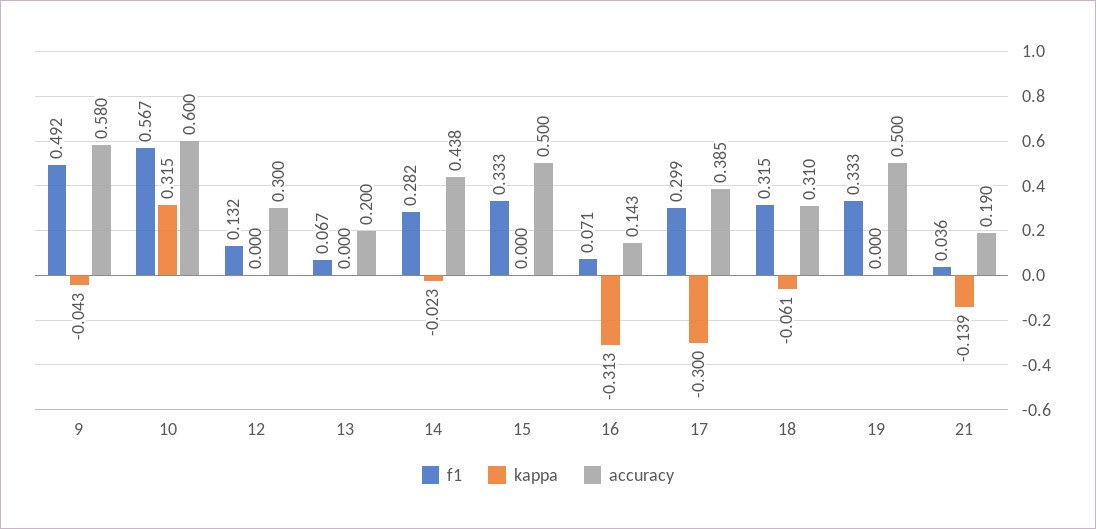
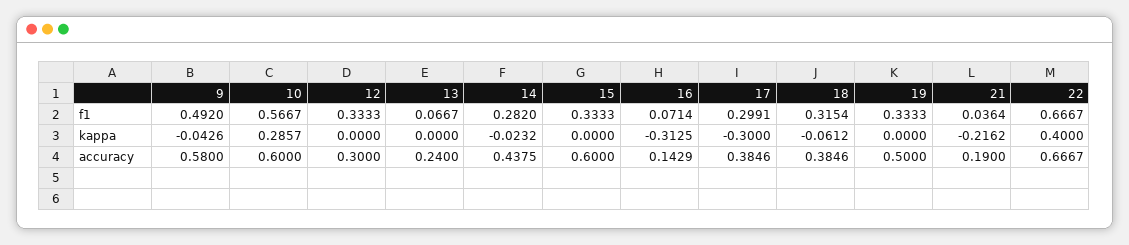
  {
    "f1": {
      "9": 0.492,
      "10": 0.5667,
-     "12": 0.132,
+     "12": 0.3333,
      "13": 0.0667,
      "14": 0.282,
      "15": 0.3333,
      "16": 0.0714,
      "17": 0.2991,
      "18": 0.3154,
      "19": 0.3333,
-     "21": 0.0364
+     "21": 0.0364,
+     "22": 0.6667
    },
    "kappa": {
      "9": -0.0426,
-     "10": 0.315,
+     "10": 0.2857,
      "12": 0,
      "13": 0,
      "14": -0.0232,
      "15": 0,
      "16": -0.3125,
      "17": -0.3,
      "18": -0.0612,
      "19": 0,
-     "21": -0.139
+     "21": -0.2162,
+     "22": 0.4
    },
    "accuracy": {
      "9": 0.58,
      "10": 0.6,
      "12": 0.3,
-     "13": 0.2,
+     "13": 0.24,
      "14": 0.4375,
-     "15": 0.5,
+     "15": 0.6,
      "16": 0.1429,
      "17": 0.3846,
-     "18": 0.31,
+     "18": 0.3846,
      "19": 0.5,
-     "21": 0.19
+     "21": 0.19,
+     "22": 0.6667
    }
  }

